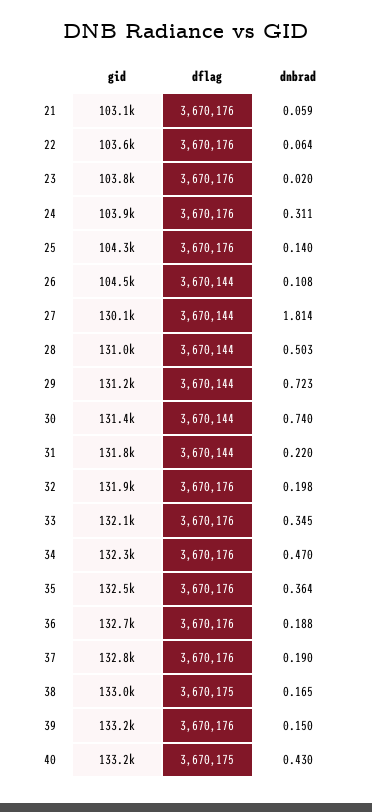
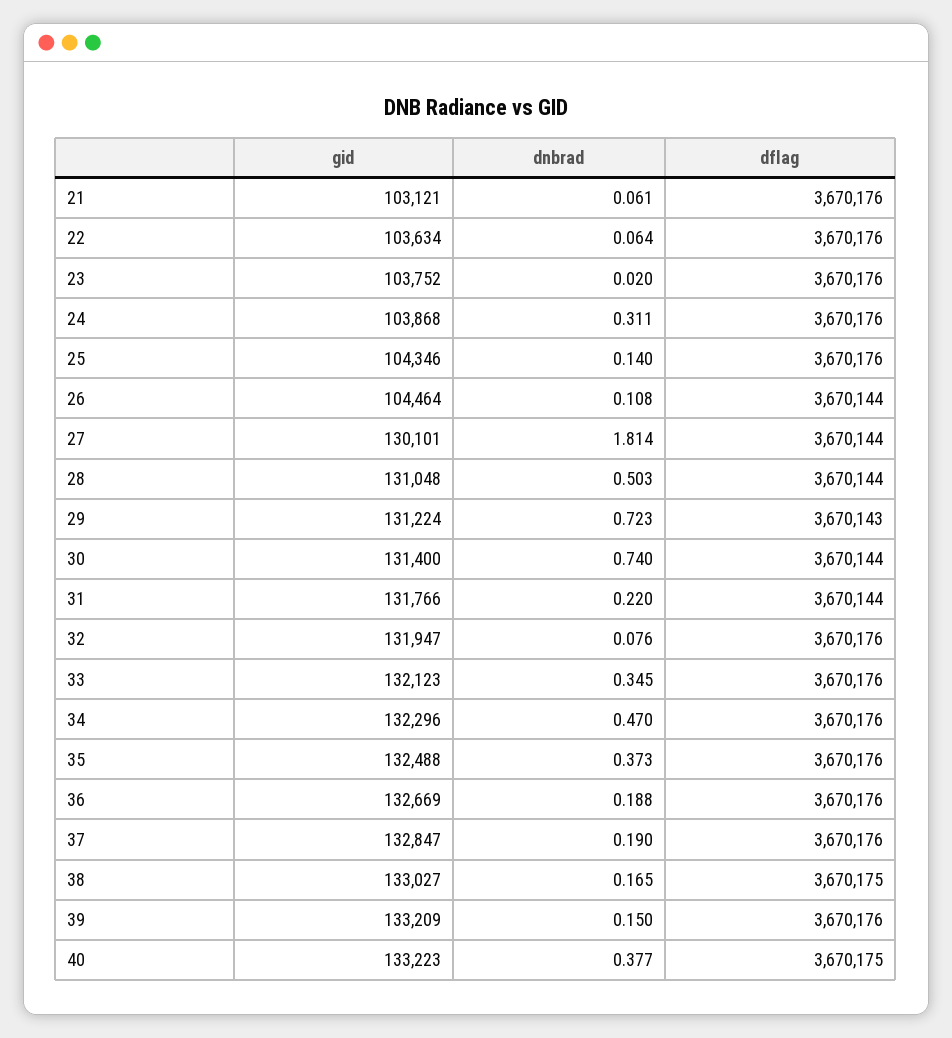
  {
    "gid": {
      "21": 103121,
      "22": 103634,
      "23": 103752,
      "24": 103868,
      "25": 104346,
      "26": 104464,
      "27": 130101,
      "28": 131048,
      "29": 131224,
      "30": 131400,
      "31": 131766,
      "32": 131947,
      "33": 132123,
      "34": 132296,
      "35": 132488,
      "36": 132669,
      "37": 132847,
      "38": 133027,
      "39": 133209,
      "40": 133223
    },
    "dflag": {
      "21": 3670176,
      "22": 3670176,
      "23": 3670176,
      "24": 3670176,
      "25": 3670176,
      "26": 3670144,
      "27": 3670144,
      "28": 3670144,
-     "29": 3670144,
+     "29": 3670143,
      "30": 3670144,
      "31": 3670144,
      "32": 3670176,
      "33": 3670176,
      "34": 3670176,
      "35": 3670176,
      "36": 3670176,
      "37": 3670176,
      "38": 3670175,
      "39": 3670176,
      "40": 3670175
    },
    "dnbrad": {
-     "21": 0.059,
+     "21": 0.061,
      "22": 0.064,
      "23": 0.02,
      "24": 0.311,
      "25": 0.14,
      "26": 0.108,
      "27": 1.814,
      "28": 0.503,
      "29": 0.723,
      "30": 0.74,
      "31": 0.22,
-     "32": 0.198,
+     "32": 0.076,
      "33": 0.345,
      "34": 0.47,
-     "35": 0.364,
+     "35": 0.373,
      "36": 0.188,
      "37": 0.19,
      "38": 0.165,
      "39": 0.15,
-     "40": 0.43
+     "40": 0.377
    }
  }

